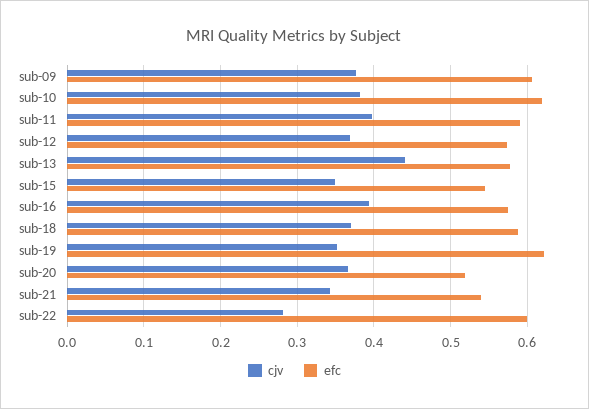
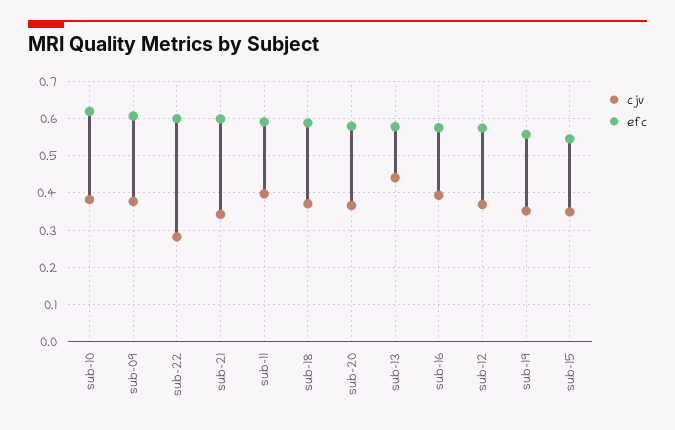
  {
    "cjv": {
      "sub-09": 0.38,
      "sub-10": 0.38,
      "sub-11": 0.4,
      "sub-12": 0.37,
      "sub-13": 0.44,
      "sub-15": 0.35,
      "sub-16": 0.39,
      "sub-18": 0.37,
      "sub-19": 0.35,
      "sub-20": 0.37,
      "sub-21": 0.34,
      "sub-22": 0.28
    },
    "efc": {
      "sub-09": 0.61,
      "sub-10": 0.62,
      "sub-11": 0.59,
      "sub-12": 0.57,
      "sub-13": 0.58,
      "sub-15": 0.55,
      "sub-16": 0.58,
      "sub-18": 0.59,
-     "sub-19": 0.62,
+     "sub-19": 0.56,
-     "sub-20": 0.52,
+     "sub-20": 0.58,
-     "sub-21": 0.54,
+     "sub-21": 0.6,
      "sub-22": 0.6
    }
  }

